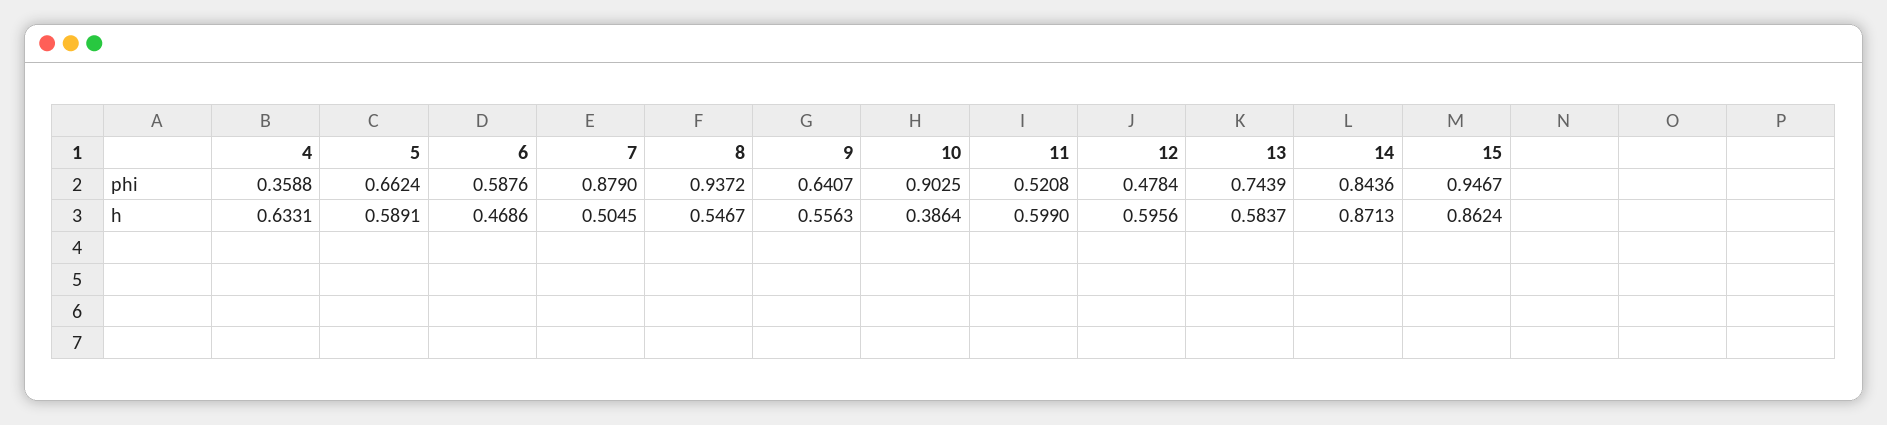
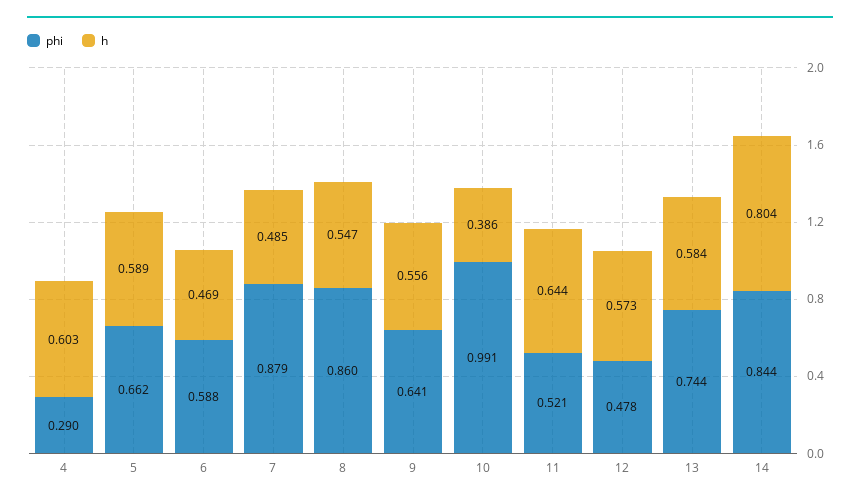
  {
    "phi": {
-     "4": 0.3588,
+     "4": 0.29,
      "5": 0.6624,
      "6": 0.5876,
      "7": 0.879,
-     "8": 0.9372,
+     "8": 0.86,
      "9": 0.6407,
-     "10": 0.9025,
+     "10": 0.991,
      "11": 0.5208,
      "12": 0.4784,
      "13": 0.7439,
-     "14": 0.8436,
+     "14": 0.8436
-     "15": 0.9467
    },
    "h": {
-     "4": 0.6331,
+     "4": 0.603,
      "5": 0.5891,
      "6": 0.4686,
-     "7": 0.5045,
+     "7": 0.485,
      "8": 0.5467,
      "9": 0.5563,
      "10": 0.3864,
-     "11": 0.599,
+     "11": 0.644,
-     "12": 0.5956,
+     "12": 0.573,
      "13": 0.5837,
-     "14": 0.8713,
+     "14": 0.804
-     "15": 0.8624
    }
  }

